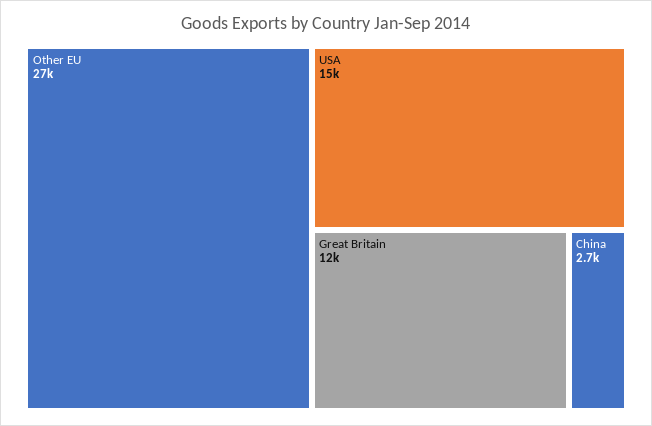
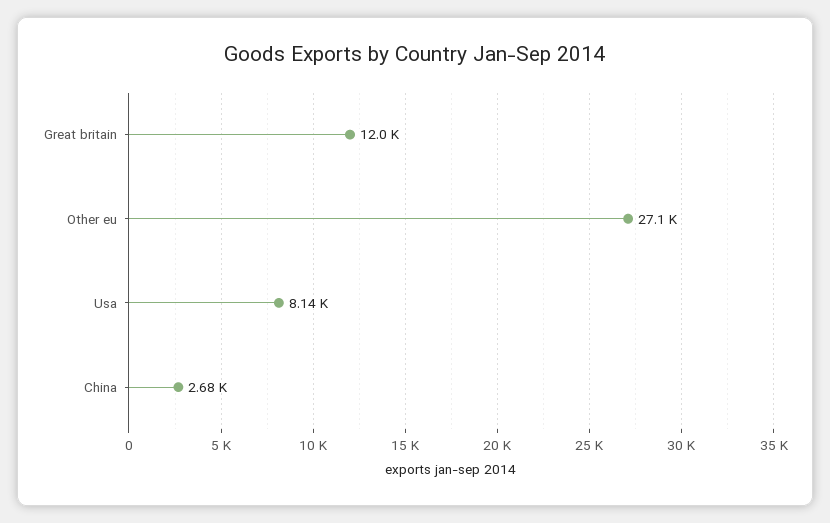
  {
    "Other EU": 27100,
-   "USA": 15000,
+   "USA": 8140,
    "Great Britain": 12000,
    "China": 2680
  }

